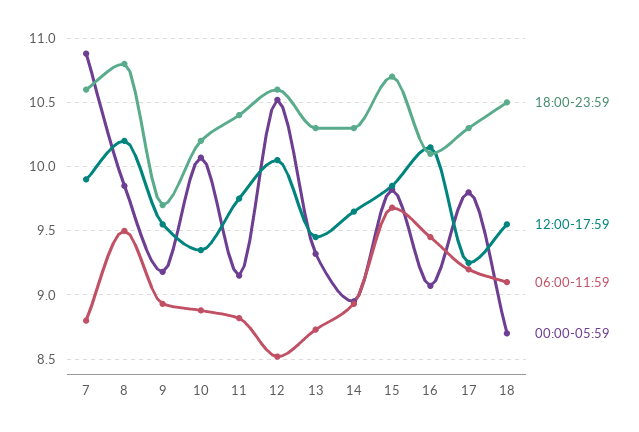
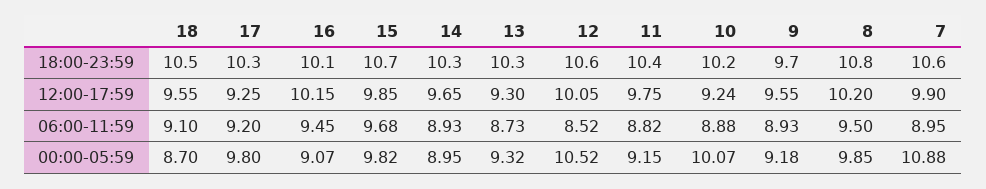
  {
    "18:00-23:59": {
      "7": 10.6,
      "8": 10.8,
      "9": 9.7,
      "10": 10.2,
      "11": 10.4,
      "12": 10.6,
      "13": 10.3,
      "14": 10.3,
      "15": 10.7,
      "16": 10.1,
      "17": 10.3,
      "18": 10.5
    },
    "12:00-17:59": {
      "7": 9.9,
      "8": 10.2,
      "9": 9.55,
-     "10": 9.35,
+     "10": 9.24,
      "11": 9.75,
      "12": 10.05,
-     "13": 9.45,
+     "13": 9.3,
      "14": 9.65,
      "15": 9.85,
      "16": 10.15,
      "17": 9.25,
      "18": 9.55
    },
    "06:00-11:59": {
-     "7": 8.8,
+     "7": 8.95,
      "8": 9.5,
      "9": 8.93,
      "10": 8.88,
      "11": 8.82,
      "12": 8.52,
      "13": 8.73,
      "14": 8.93,
      "15": 9.68,
      "16": 9.45,
      "17": 9.2,
      "18": 9.1
    },
    "00:00-05:59": {
      "7": 10.88,
      "8": 9.85,
      "9": 9.18,
      "10": 10.07,
      "11": 9.15,
      "12": 10.52,
      "13": 9.32,
      "14": 8.95,
      "15": 9.82,
      "16": 9.07,
      "17": 9.8,
      "18": 8.7
    }
  }

